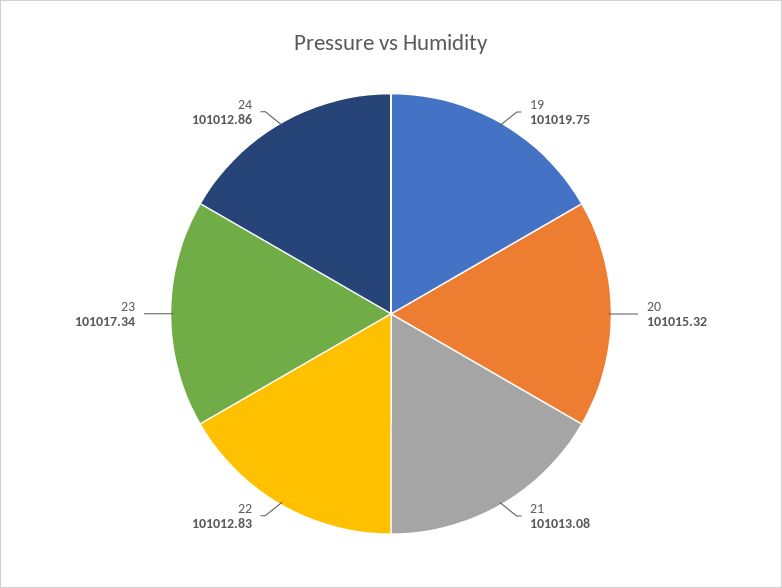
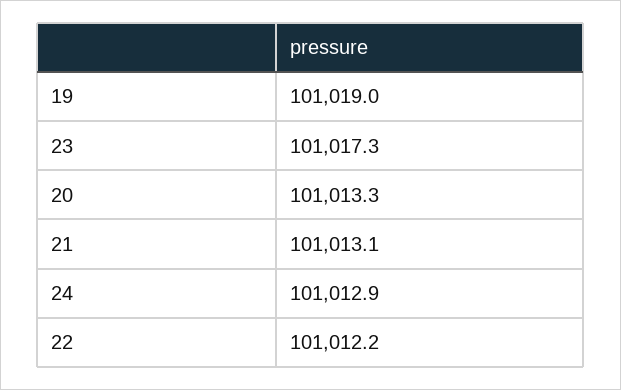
  {
-   "19": 101019.75,
+   "19": 101019,
-   "20": 101015.32,
+   "20": 101013.3,
    "21": 101013.08,
-   "22": 101012.83,
+   "22": 101012.2,
    "23": 101017.34,
    "24": 101012.86
  }

